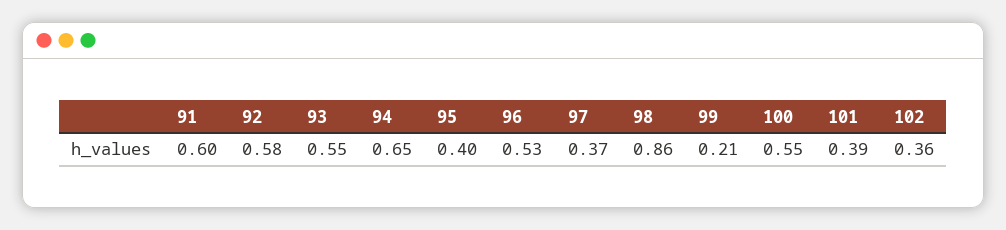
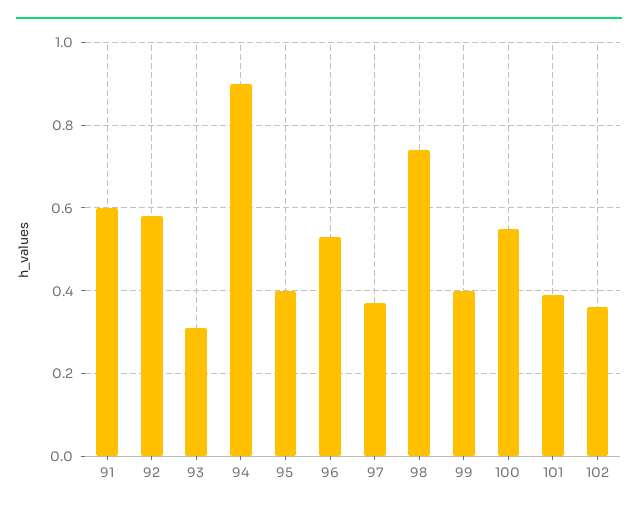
  {
    "91": 0.6,
    "92": 0.58,
-   "93": 0.55,
+   "93": 0.3,
-   "94": 0.65,
+   "94": 0.9,
    "95": 0.4,
    "96": 0.53,
    "97": 0.37,
-   "98": 0.86,
+   "98": 0.75,
-   "99": 0.21,
+   "99": 0.4,
    "100": 0.55,
    "101": 0.39,
    "102": 0.36
  }

